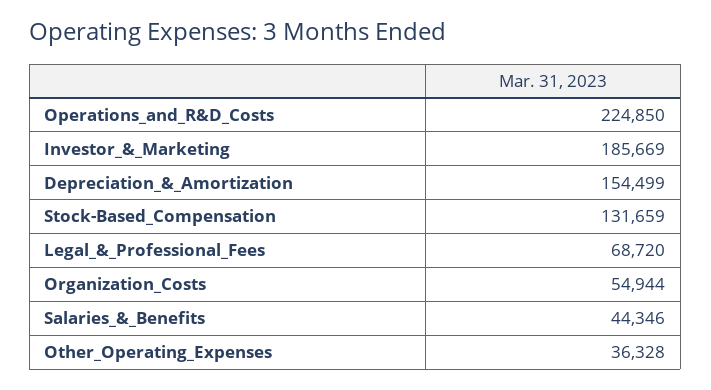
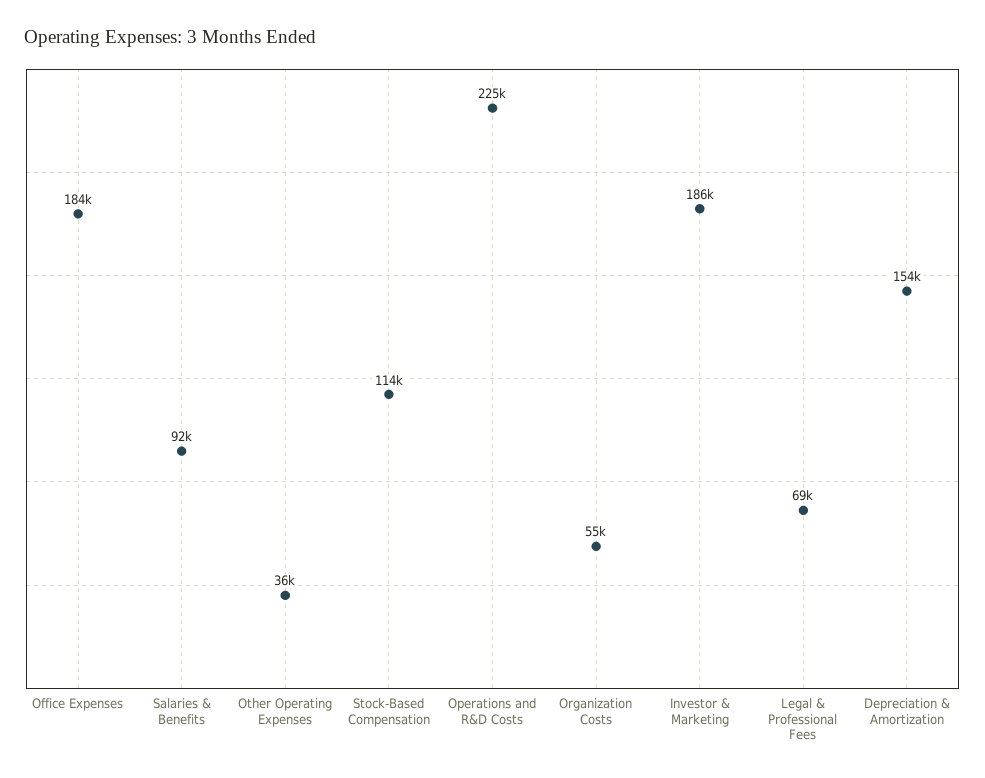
  {
    "Operations_and_R&D_Costs": 224850,
    "Investor_&_Marketing": 185669,
    "Depreciation_&_Amortization": 154499,
-   "Stock-Based_Compensation": 131659,
+   "Stock-Based_Compensation": 114000,
    "Legal_&_Professional_Fees": 68720,
    "Organization_Costs": 54944,
-   "Salaries_&_Benefits": 44346,
+   "Salaries_&_Benefits": 92000,
-   "Other_Operating_Expenses": 36328
+   "Other_Operating_Expenses": 36328,
+   "Office Expenses": 184000
  }

